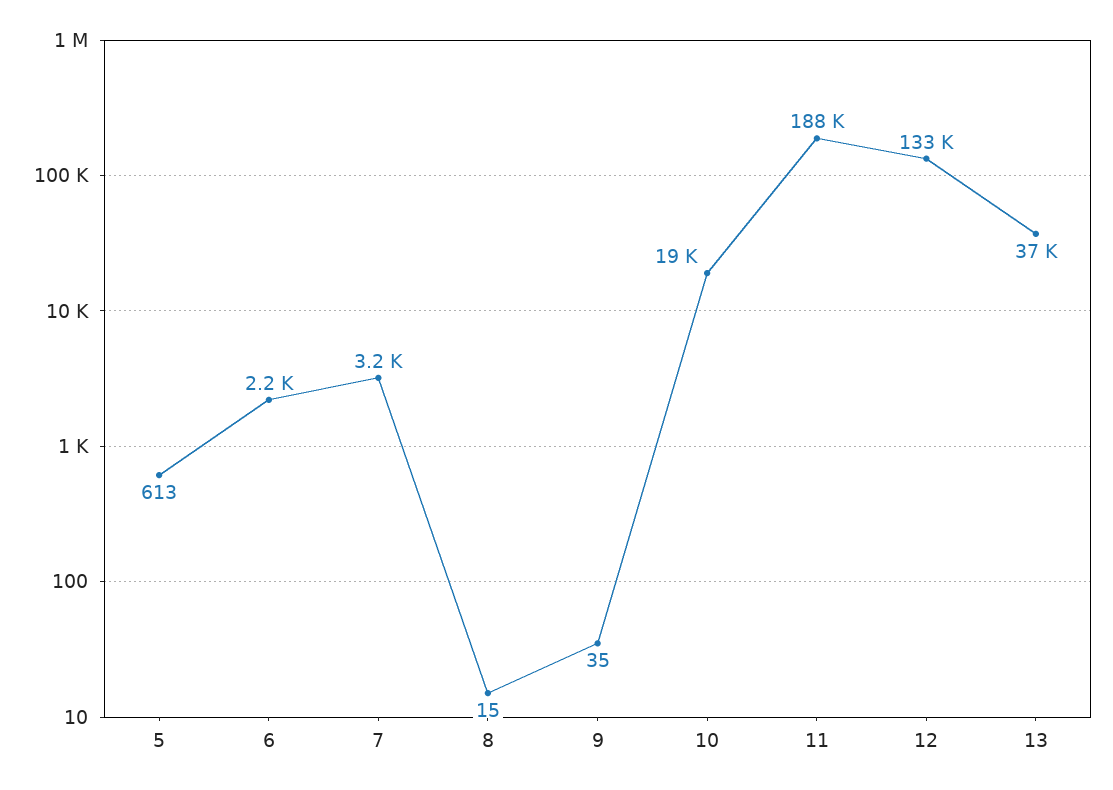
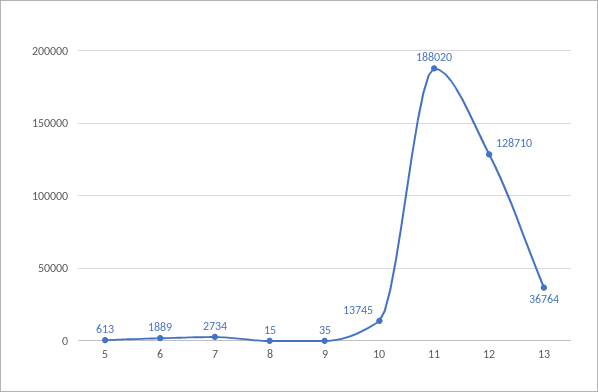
  {
    "5": 613,
-   "6": 2200,
+   "6": 1889,
-   "7": 3200,
+   "7": 2734,
    "8": 15,
    "9": 35,
-   "10": 19000,
+   "10": 13745,
    "11": 188020,
-   "12": 133000,
+   "12": 128710,
    "13": 36764
  }

